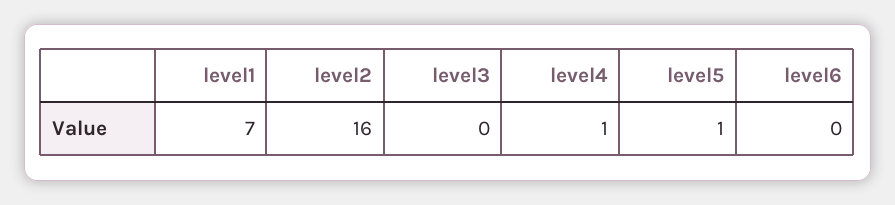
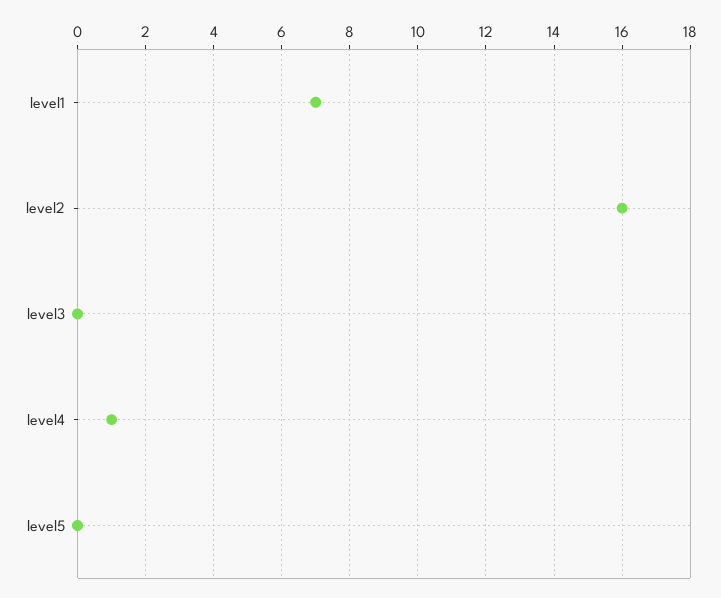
  {
    "level1": 7,
    "level2": 16,
    "level3": 0,
    "level4": 1,
-   "level5": 1,
+   "level5": 0
-   "level6": 0
  }

